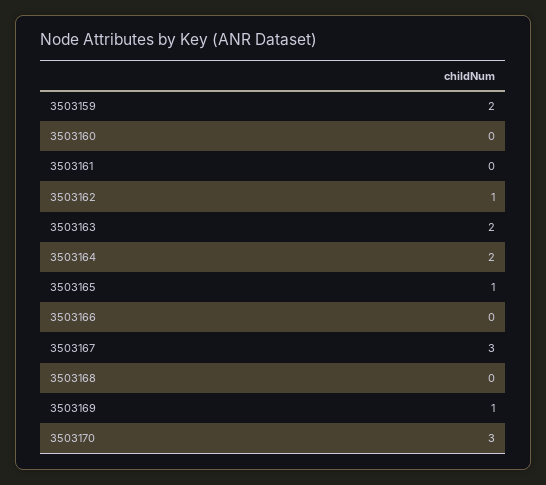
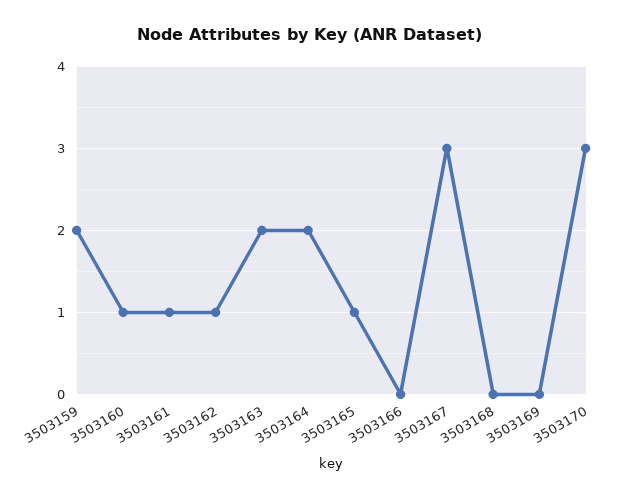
  {
    "3503159": 2,
-   "3503160": 0,
+   "3503160": 1,
-   "3503161": 0,
+   "3503161": 1,
    "3503162": 1,
    "3503163": 2,
    "3503164": 2,
    "3503165": 1,
    "3503166": 0,
    "3503167": 3,
    "3503168": 0,
-   "3503169": 1,
+   "3503169": 0,
    "3503170": 3
  }

